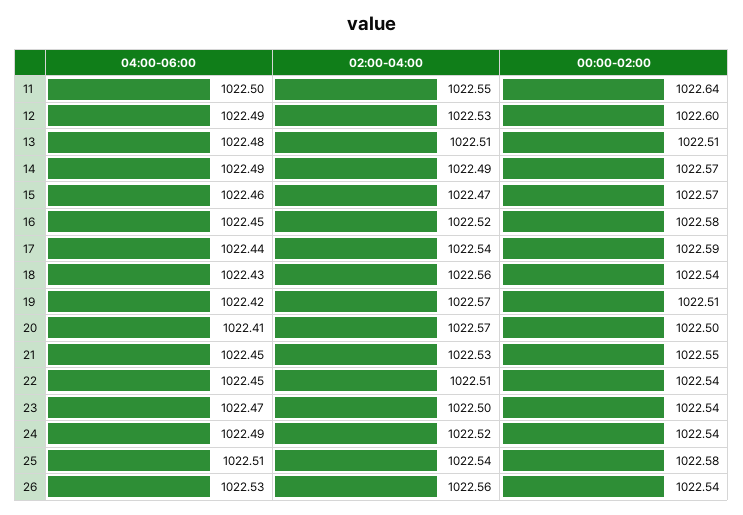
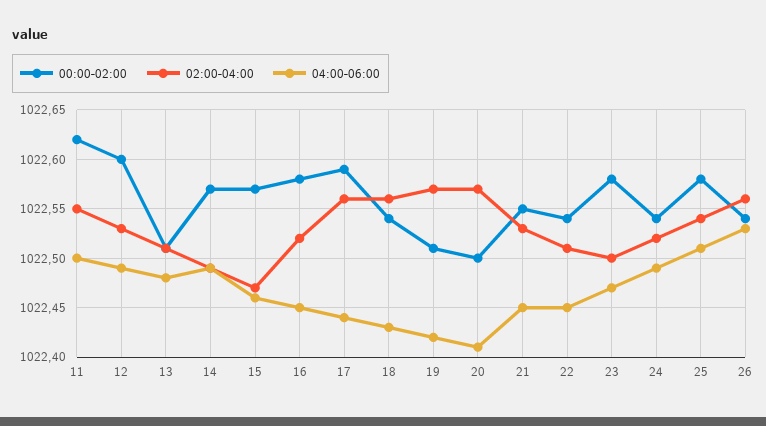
  {
    "04:00-06:00": {
      "11": 1022.5,
      "12": 1022.49,
      "13": 1022.48,
      "14": 1022.49,
      "15": 1022.46,
      "16": 1022.45,
      "17": 1022.44,
      "18": 1022.43,
      "19": 1022.42,
      "20": 1022.41,
      "21": 1022.45,
      "22": 1022.45,
      "23": 1022.47,
      "24": 1022.49,
      "25": 1022.51,
      "26": 1022.53
    },
    "02:00-04:00": {
      "11": 1022.55,
      "12": 1022.53,
      "13": 1022.51,
      "14": 1022.49,
      "15": 1022.47,
      "16": 1022.52,
-     "17": 1022.54,
+     "17": 1022.56,
      "18": 1022.56,
      "19": 1022.57,
      "20": 1022.57,
      "21": 1022.53,
      "22": 1022.51,
      "23": 1022.5,
      "24": 1022.52,
      "25": 1022.54,
      "26": 1022.56
    },
    "00:00-02:00": {
-     "11": 1022.64,
+     "11": 1022.62,
      "12": 1022.6,
      "13": 1022.51,
      "14": 1022.57,
      "15": 1022.57,
      "16": 1022.58,
      "17": 1022.59,
      "18": 1022.54,
      "19": 1022.51,
      "20": 1022.5,
      "21": 1022.55,
      "22": 1022.54,
-     "23": 1022.54,
+     "23": 1022.58,
      "24": 1022.54,
      "25": 1022.58,
      "26": 1022.54
    }
  }

